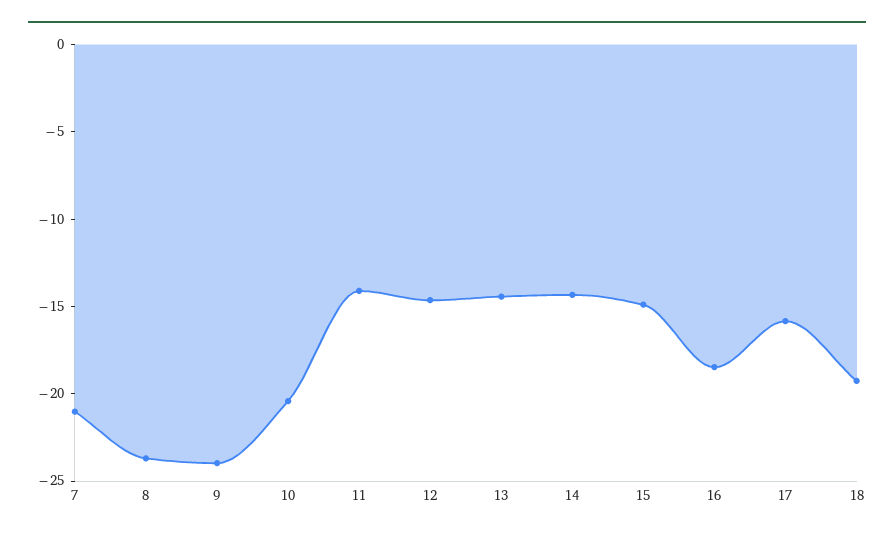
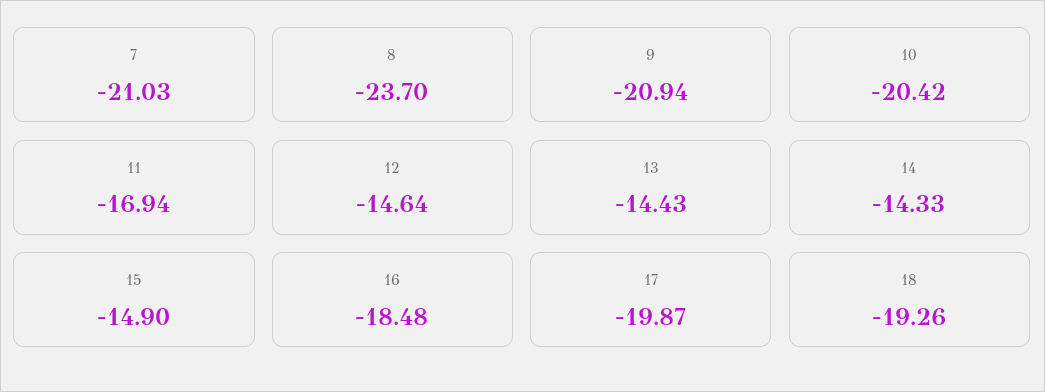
  {
    "7": -21.03,
    "8": -23.7,
-   "9": -24,
+   "9": -20.94,
    "10": -20.42,
-   "11": -14,
+   "11": -16.94,
    "12": -14.64,
    "13": -14.43,
    "14": -14.33,
    "15": -14.9,
    "16": -18.48,
-   "17": -16,
+   "17": -19.87,
    "18": -19.26
  }

